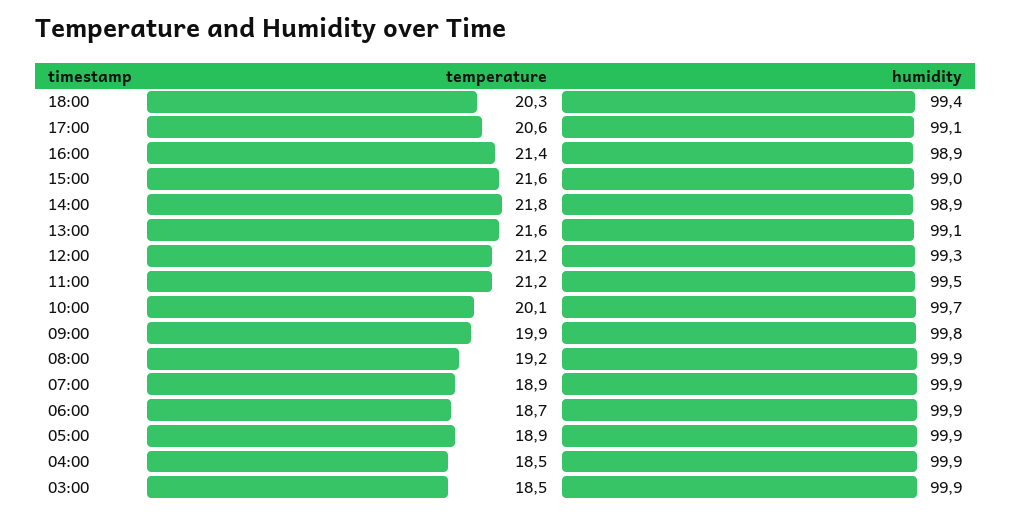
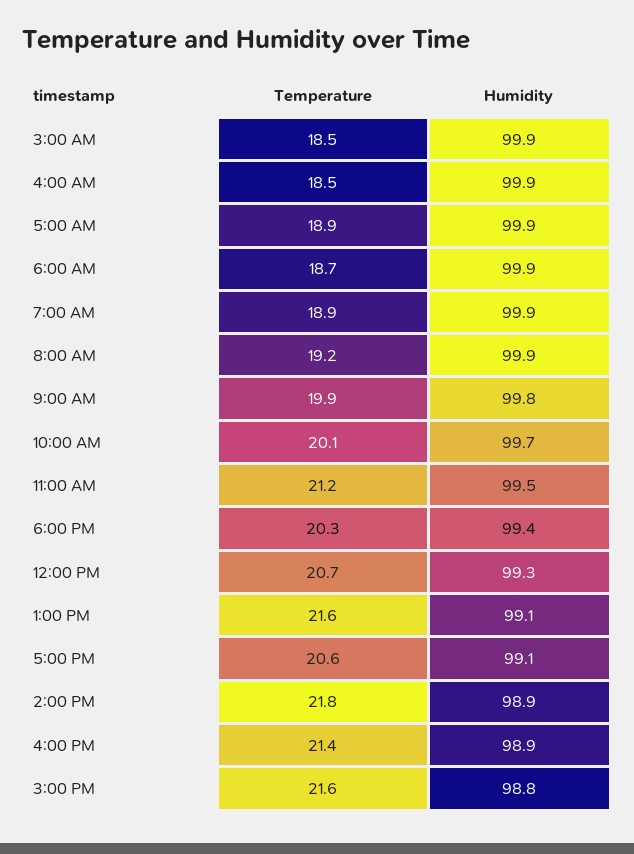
  {
    "temperature": {
      "18:00": 20.3,
      "17:00": 20.6,
      "16:00": 21.4,
      "15:00": 21.6,
      "14:00": 21.8,
      "13:00": 21.6,
-     "12:00": 21.2,
+     "12:00": 20.7,
      "11:00": 21.2,
      "10:00": 20.1,
      "09:00": 19.9,
      "08:00": 19.2,
      "07:00": 18.9,
      "06:00": 18.7,
      "05:00": 18.9,
      "04:00": 18.5,
      "03:00": 18.5
    },
    "humidity": {
      "18:00": 99.4,
      "17:00": 99.1,
      "16:00": 98.9,
-     "15:00": 99,
+     "15:00": 98.8,
      "14:00": 98.9,
      "13:00": 99.1,
      "12:00": 99.3,
      "11:00": 99.5,
      "10:00": 99.7,
      "09:00": 99.8,
      "08:00": 99.9,
      "07:00": 99.9,
      "06:00": 99.9,
      "05:00": 99.9,
      "04:00": 99.9,
      "03:00": 99.9
    }
  }

